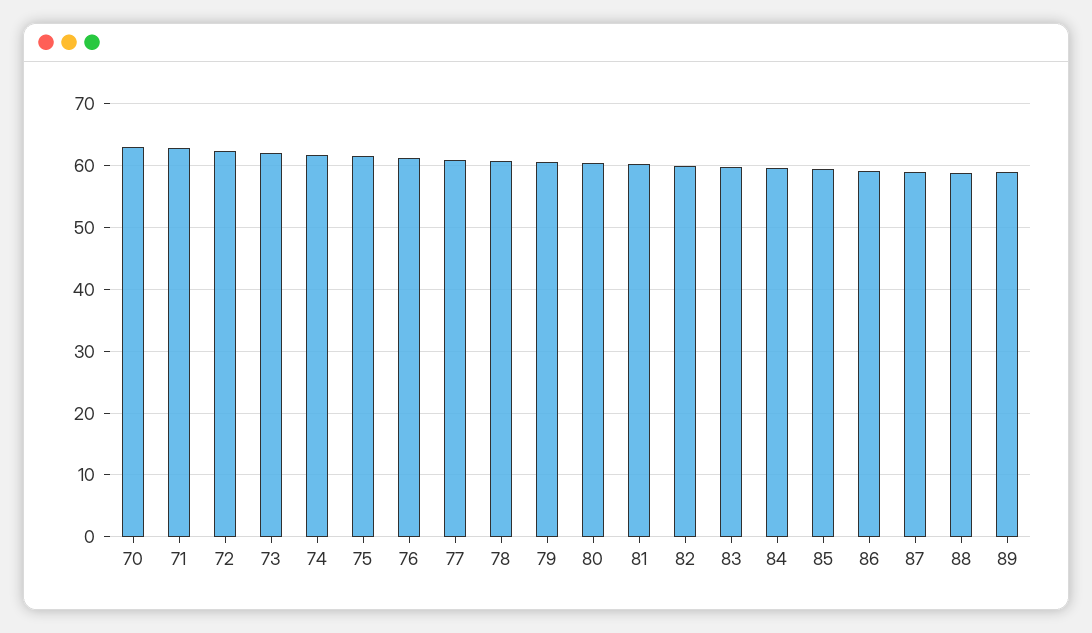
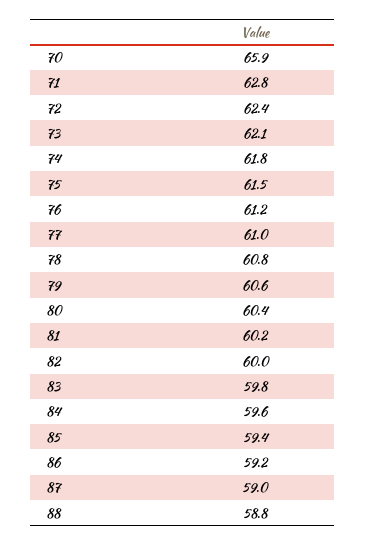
  {
-   "70": 63,
+   "70": 65.9,
    "71": 62.8,
    "72": 62.4,
    "73": 62.1,
    "74": 61.8,
    "75": 61.5,
    "76": 61.2,
    "77": 61,
    "78": 60.8,
    "79": 60.6,
    "80": 60.4,
    "81": 60.2,
    "82": 60,
    "83": 59.8,
    "84": 59.6,
    "85": 59.4,
    "86": 59.2,
    "87": 59,
-   "88": 58.8,
+   "88": 58.8
-   "89": 59
  }

